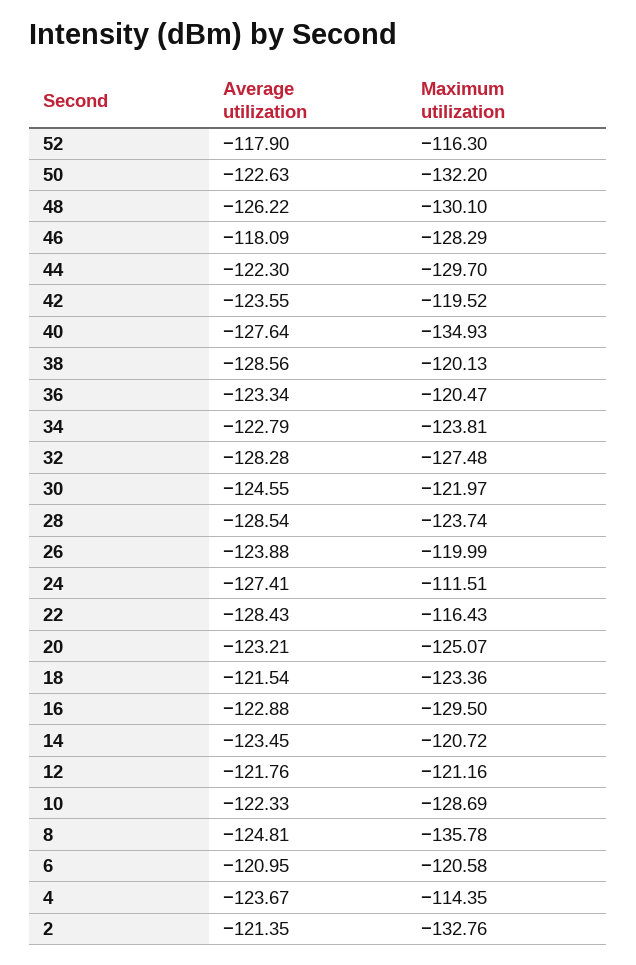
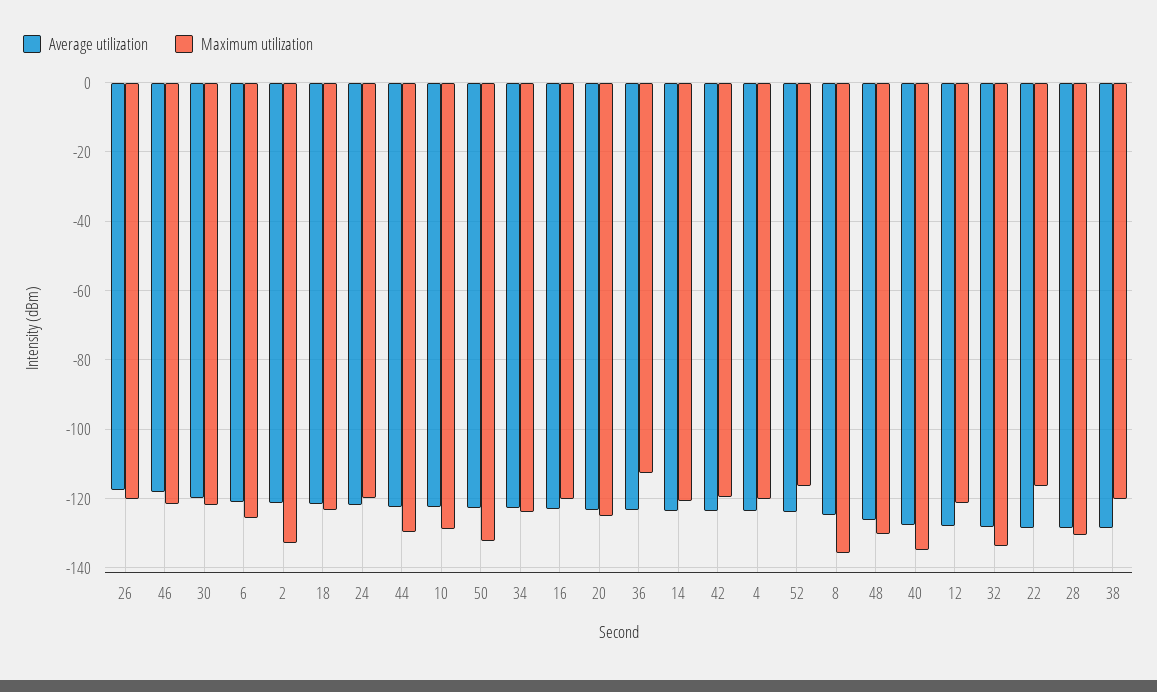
  {
    "Average utilization": {
-     "52": -117.9,
+     "52": -124,
      "50": -122.63,
      "48": -126.22,
      "46": -118.09,
      "44": -122.3,
      "42": -123.55,
      "40": -127.64,
      "38": -128.56,
      "36": -123.34,
      "34": -122.79,
      "32": -128.28,
-     "30": -124.55,
+     "30": -120,
      "28": -128.54,
-     "26": -123.88,
+     "26": -118,
-     "24": -127.41,
+     "24": -122,
      "22": -128.43,
      "20": -123.21,
      "18": -121.54,
      "16": -122.88,
      "14": -123.45,
-     "12": -121.76,
+     "12": -128,
      "10": -122.33,
      "8": -124.81,
      "6": -120.95,
      "4": -123.67,
      "2": -121.35
    },
    "Maximum utilization": {
      "52": -116.3,
      "50": -132.2,
      "48": -130.1,
-     "46": -128.29,
+     "46": -122,
      "44": -129.7,
      "42": -119.52,
      "40": -134.93,
      "38": -120.13,
-     "36": -120.47,
+     "36": -112,
      "34": -123.81,
-     "32": -127.48,
+     "32": -134,
      "30": -121.97,
-     "28": -123.74,
+     "28": -130,
      "26": -119.99,
-     "24": -111.51,
+     "24": -120,
      "22": -116.43,
      "20": -125.07,
      "18": -123.36,
-     "16": -129.5,
+     "16": -120,
      "14": -120.72,
      "12": -121.16,
      "10": -128.69,
      "8": -135.78,
-     "6": -120.58,
+     "6": -126,
-     "4": -114.35,
+     "4": -120,
      "2": -132.76
    }
  }

